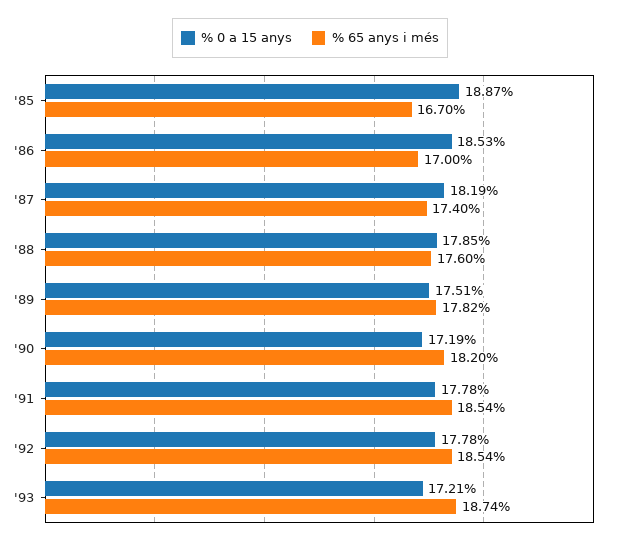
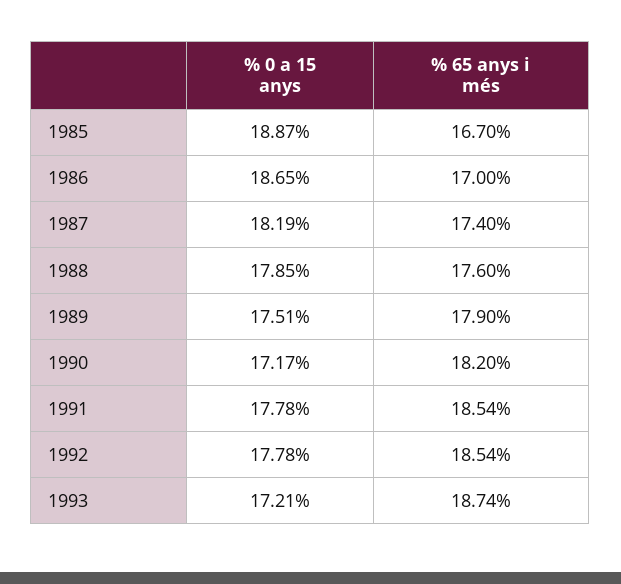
  {
    "% 0 a 15 anys": {
      "'85": 18.87,
-     "'86": 18.53,
+     "'86": 18.65,
      "'87": 18.19,
      "'88": 17.85,
      "'89": 17.51,
-     "'90": 17.19,
+     "'90": 17.17,
      "'91": 17.78,
      "'92": 17.78,
      "'93": 17.21
    },
    "% 65 anys i més": {
      "'85": 16.7,
      "'86": 17,
      "'87": 17.4,
      "'88": 17.6,
-     "'89": 17.82,
+     "'89": 17.9,
      "'90": 18.2,
      "'91": 18.54,
      "'92": 18.54,
      "'93": 18.74
    }
  }

